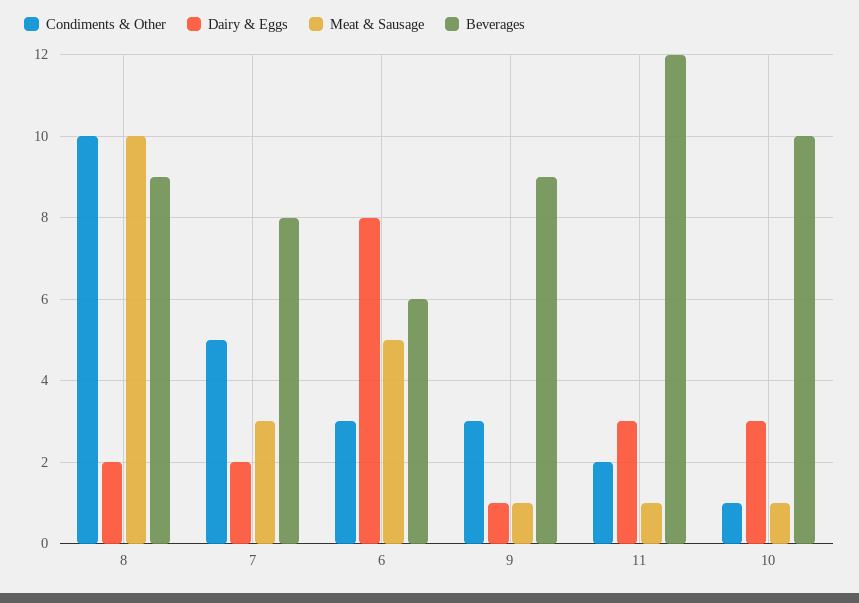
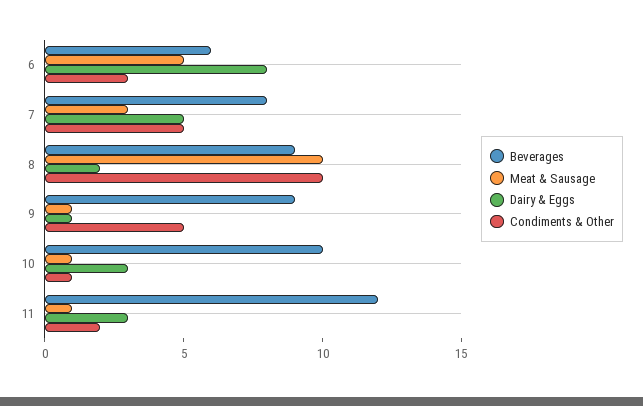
  {
    "Condiments & Other": {
      "8": 10,
      "7": 5,
      "6": 3,
-     "9": 3,
+     "9": 5,
      "11": 2,
      "10": 1
    },
    "Dairy & Eggs": {
      "8": 2,
-     "7": 2,
+     "7": 5,
      "6": 8,
      "9": 1,
      "11": 3,
      "10": 3
    },
    "Meat & Sausage": {
      "8": 10,
      "7": 3,
      "6": 5,
      "9": 1,
      "11": 1,
      "10": 1
    },
    "Beverages": {
      "8": 9,
      "7": 8,
      "6": 6,
      "9": 9,
      "11": 12,
      "10": 10
    }
  }

